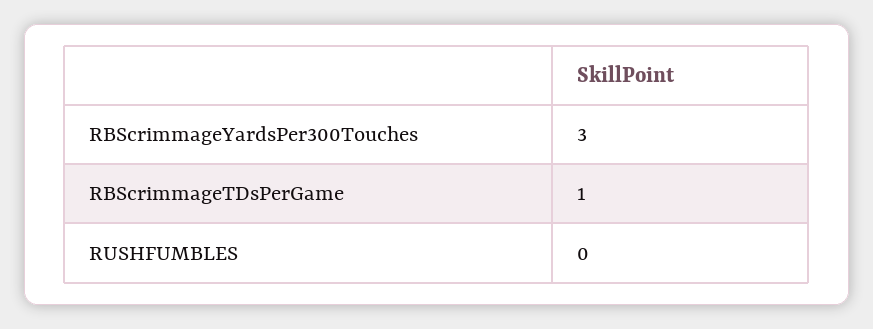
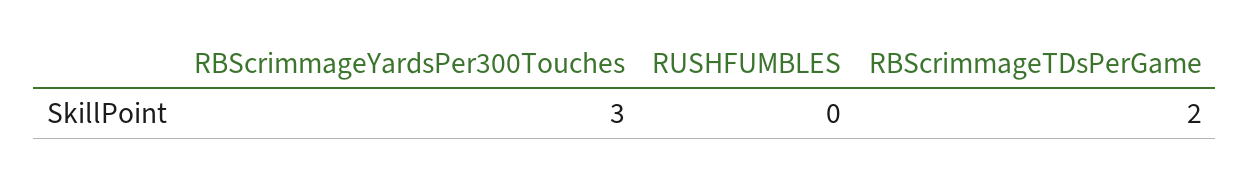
  {
    "RBScrimmageYardsPer300Touches": 3,
-   "RBScrimmageTDsPerGame": 1,
+   "RBScrimmageTDsPerGame": 2,
    "RUSHFUMBLES": 0
  }

